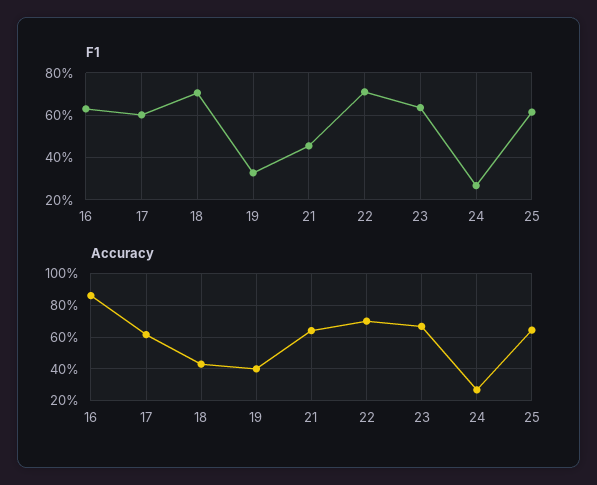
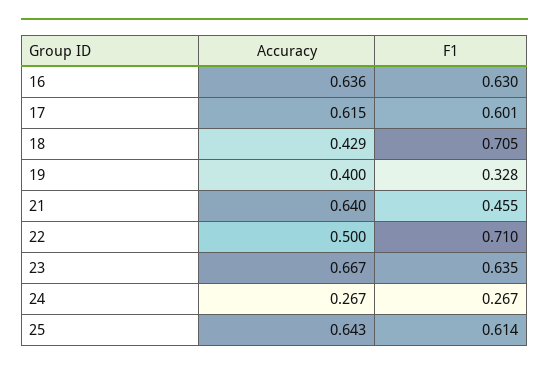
  {
    "F1": {
      "16": 0.63,
      "17": 0.601,
      "18": 0.705,
      "19": 0.328,
      "21": 0.455,
      "22": 0.71,
      "23": 0.635,
      "24": 0.267,
      "25": 0.614
    },
    "Accuracy": {
-     "16": 0.85,
+     "16": 0.636,
      "17": 0.615,
      "18": 0.429,
      "19": 0.4,
      "21": 0.64,
-     "22": 0.7,
+     "22": 0.5,
      "23": 0.667,
      "24": 0.267,
      "25": 0.643
    }
  }

